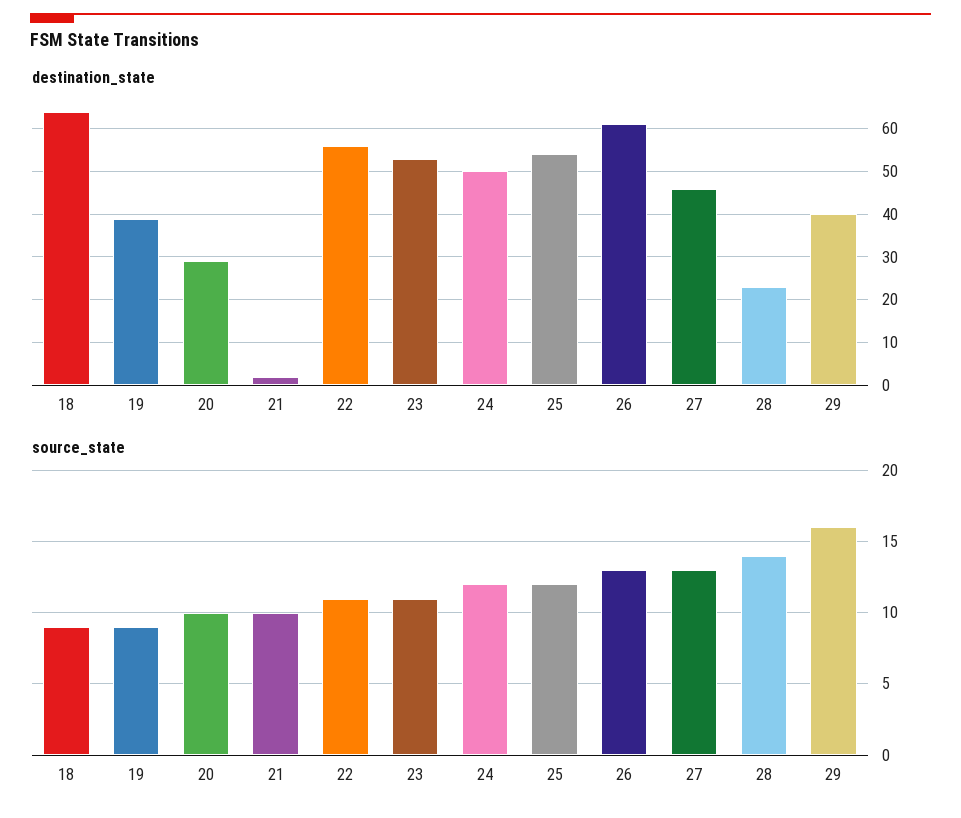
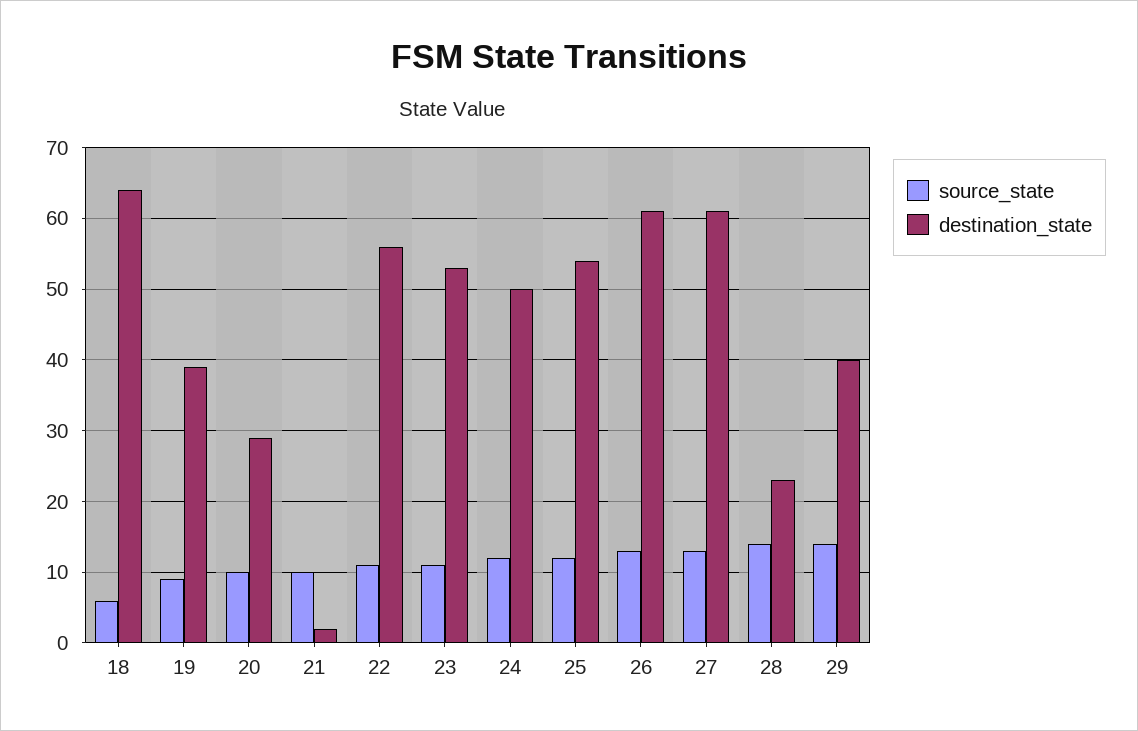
  {
    "destination_state": {
      "18": 64,
      "19": 39,
      "20": 29,
      "21": 2,
      "22": 56,
      "23": 53,
      "24": 50,
      "25": 54,
      "26": 61,
-     "27": 45,
+     "27": 61,
      "28": 23,
      "29": 40
    },
    "source_state": {
-     "18": 9,
+     "18": 6,
      "19": 9,
      "20": 10,
      "21": 10,
      "22": 11,
      "23": 11,
      "24": 12,
      "25": 12,
      "26": 13,
      "27": 13,
      "28": 14,
-     "29": 16
+     "29": 14
    }
  }

